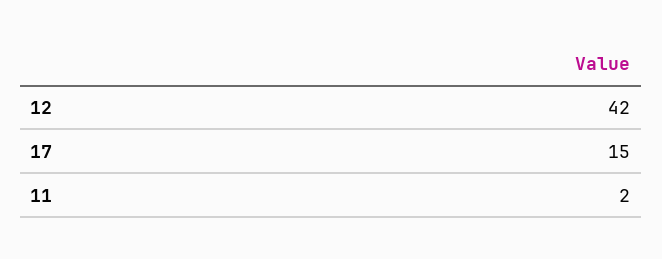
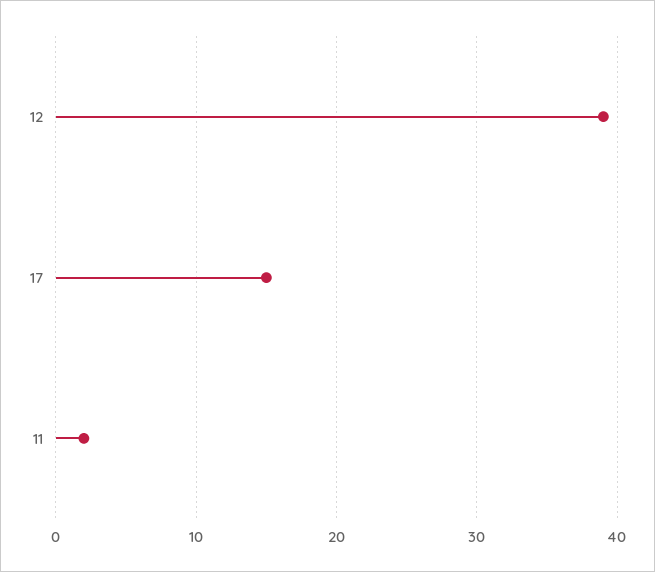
  {
-   "12": 42,
+   "12": 39,
    "17": 15,
    "11": 2
  }

